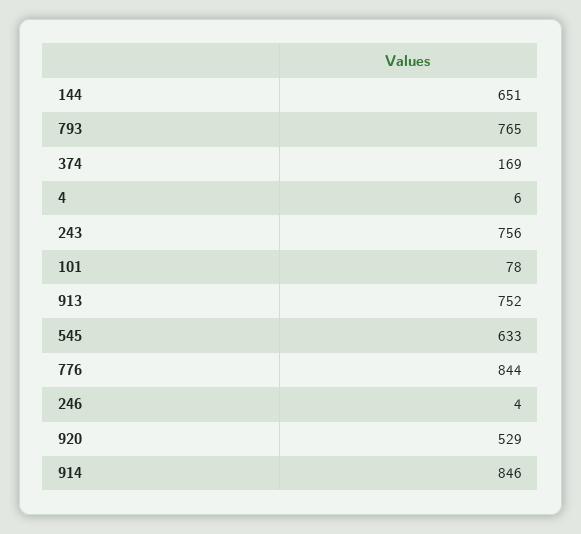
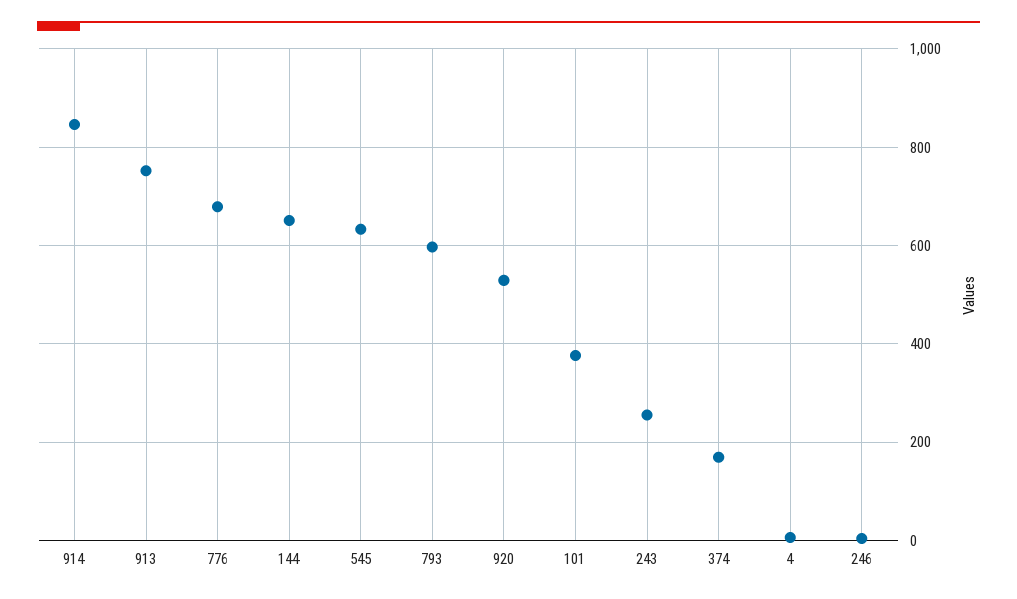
  {
    "144": 651,
-   "793": 765,
+   "793": 600,
    "374": 169,
    "4": 6,
-   "243": 756,
+   "243": 260,
-   "101": 78,
+   "101": 380,
    "913": 752,
    "545": 633,
-   "776": 844,
+   "776": 680,
    "246": 4,
    "920": 529,
    "914": 846
  }

